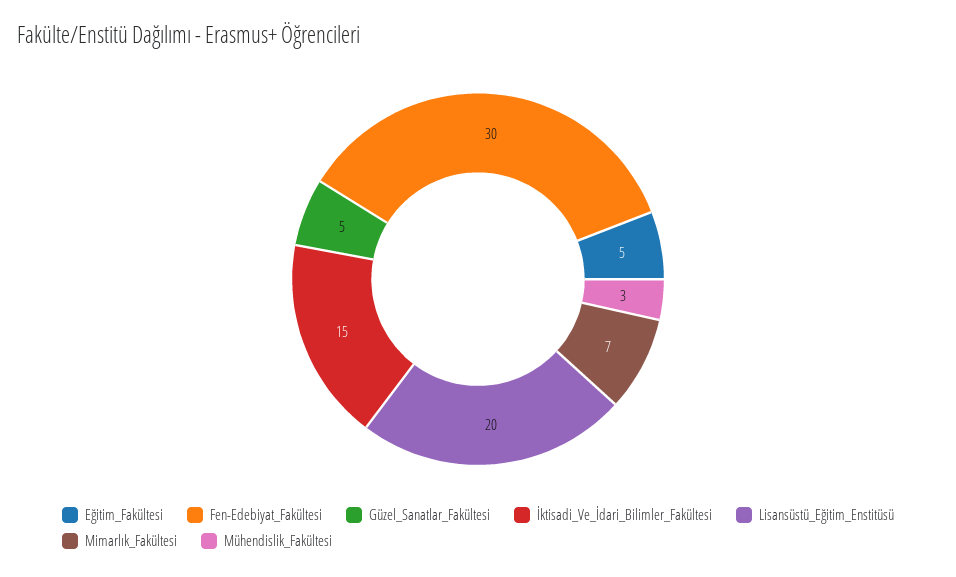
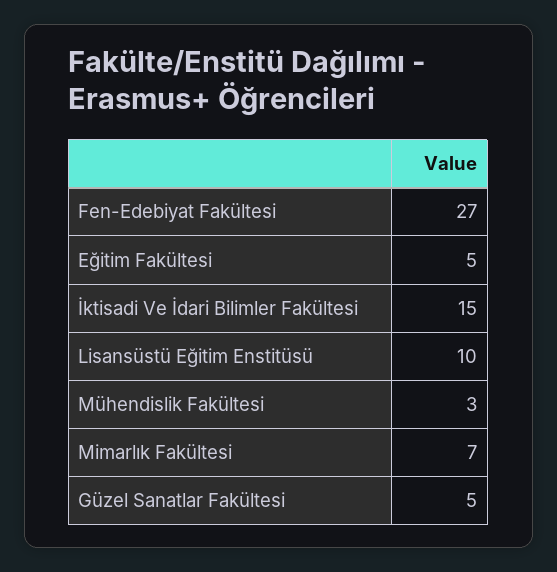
  {
    "Eğitim_Fakültesi": 5,
-   "Fen-Edebiyat_Fakültesi": 30,
+   "Fen-Edebiyat_Fakültesi": 27,
    "Güzel_Sanatlar_Fakültesi": 5,
    "İktisadi_Ve_İdari_Bilimler_Fakültesi": 15,
-   "Lisansüstü_Eğitim_Enstitüsü": 20,
+   "Lisansüstü_Eğitim_Enstitüsü": 10,
    "Mimarlık_Fakültesi": 7,
    "Mühendislik_Fakültesi": 3
  }

